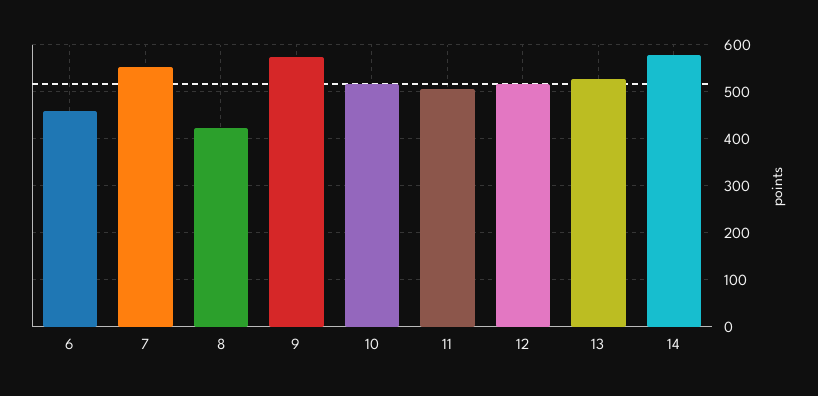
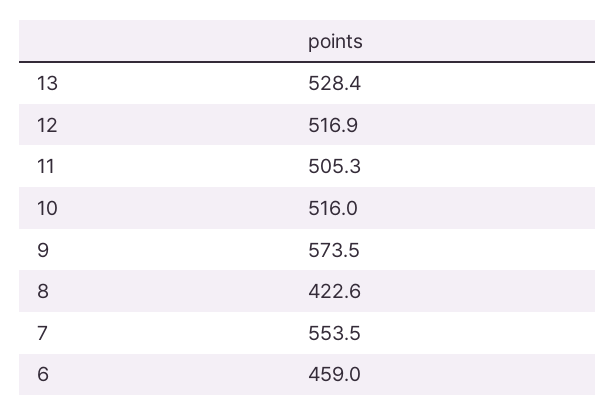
  {
    "6": 459,
    "7": 553.5,
    "8": 422.6,
    "9": 573.5,
    "10": 516,
    "11": 505.3,
    "12": 516.9,
-   "13": 528.4,
+   "13": 528.4
-   "14": 580
  }

